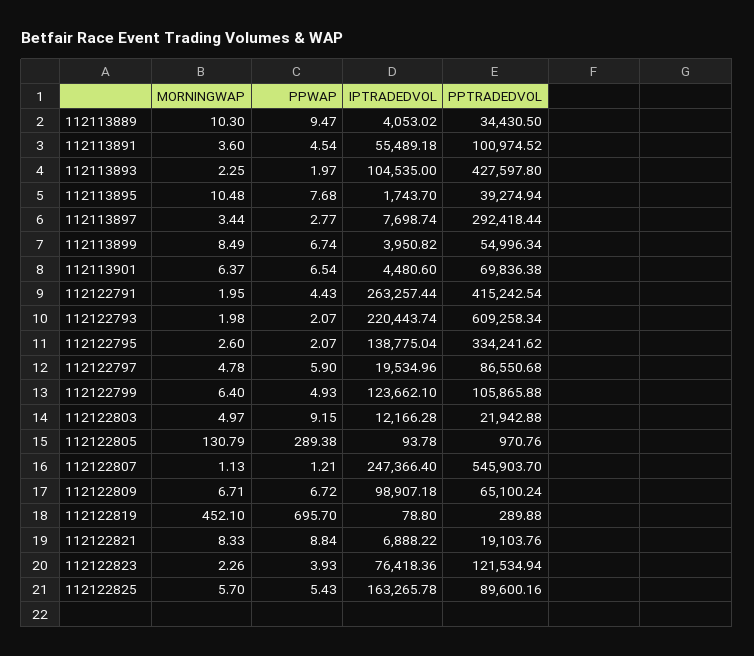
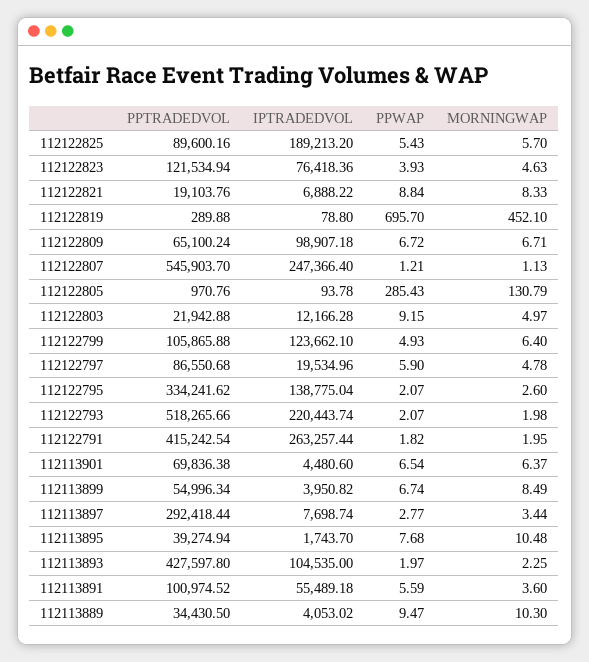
  {
    "MORNINGWAP": {
      "112113889": 10.3,
      "112113891": 3.6,
      "112113893": 2.25,
      "112113895": 10.48,
      "112113897": 3.44,
      "112113899": 8.49,
      "112113901": 6.37,
      "112122791": 1.95,
      "112122793": 1.98,
      "112122795": 2.6,
      "112122797": 4.78,
      "112122799": 6.4,
      "112122803": 4.97,
      "112122805": 130.79,
      "112122807": 1.13,
      "112122809": 6.71,
      "112122819": 452.1,
      "112122821": 8.33,
-     "112122823": 2.26,
+     "112122823": 4.63,
      "112122825": 5.7
    },
    "PPWAP": {
      "112113889": 9.47,
-     "112113891": 4.54,
+     "112113891": 5.59,
      "112113893": 1.97,
      "112113895": 7.68,
      "112113897": 2.77,
      "112113899": 6.74,
      "112113901": 6.54,
-     "112122791": 4.43,
+     "112122791": 1.82,
      "112122793": 2.07,
      "112122795": 2.07,
      "112122797": 5.9,
      "112122799": 4.93,
      "112122803": 9.15,
-     "112122805": 289.38,
+     "112122805": 285.43,
      "112122807": 1.21,
      "112122809": 6.72,
      "112122819": 695.7,
      "112122821": 8.84,
      "112122823": 3.93,
      "112122825": 5.43
    },
    "IPTRADEDVOL": {
      "112113889": 4053.02,
      "112113891": 55489.18,
      "112113893": 104535,
      "112113895": 1743.7,
      "112113897": 7698.74,
      "112113899": 3950.82,
      "112113901": 4480.6,
      "112122791": 263257.44,
      "112122793": 220443.74,
      "112122795": 138775.04,
      "112122797": 19534.96,
      "112122799": 123662.1,
      "112122803": 12166.28,
      "112122805": 93.78,
      "112122807": 247366.4,
      "112122809": 98907.18,
      "112122819": 78.8,
      "112122821": 6888.22,
      "112122823": 76418.36,
-     "112122825": 163265.78
+     "112122825": 189213.2
    },
    "PPTRADEDVOL": {
      "112113889": 34430.5,
      "112113891": 100974.52,
      "112113893": 427597.8,
      "112113895": 39274.94,
      "112113897": 292418.44,
      "112113899": 54996.34,
      "112113901": 69836.38,
      "112122791": 415242.54,
-     "112122793": 609258.34,
+     "112122793": 518265.66,
      "112122795": 334241.62,
      "112122797": 86550.68,
      "112122799": 105865.88,
      "112122803": 21942.88,
      "112122805": 970.76,
      "112122807": 545903.7,
      "112122809": 65100.24,
      "112122819": 289.88,
      "112122821": 19103.76,
      "112122823": 121534.94,
      "112122825": 89600.16
    }
  }

